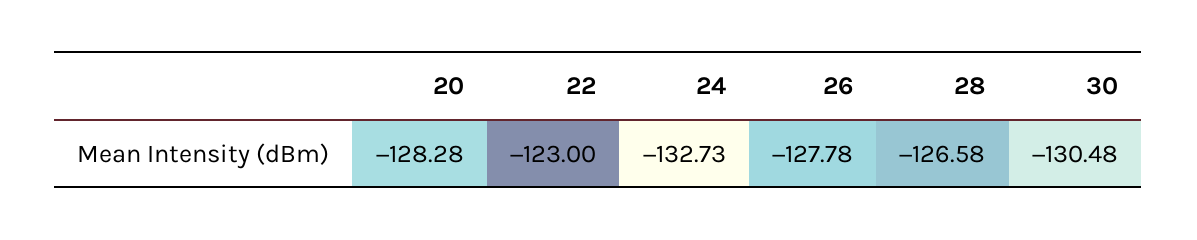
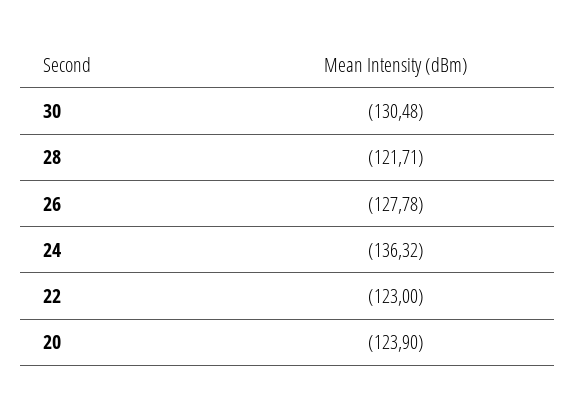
  {
-   "20": -128.28,
+   "20": -123.9,
    "22": -123,
-   "24": -132.73,
+   "24": -136.32,
    "26": -127.78,
-   "28": -126.58,
+   "28": -121.71,
    "30": -130.48
  }

